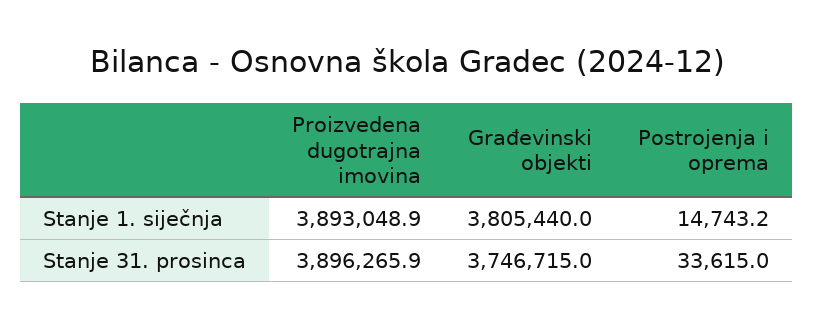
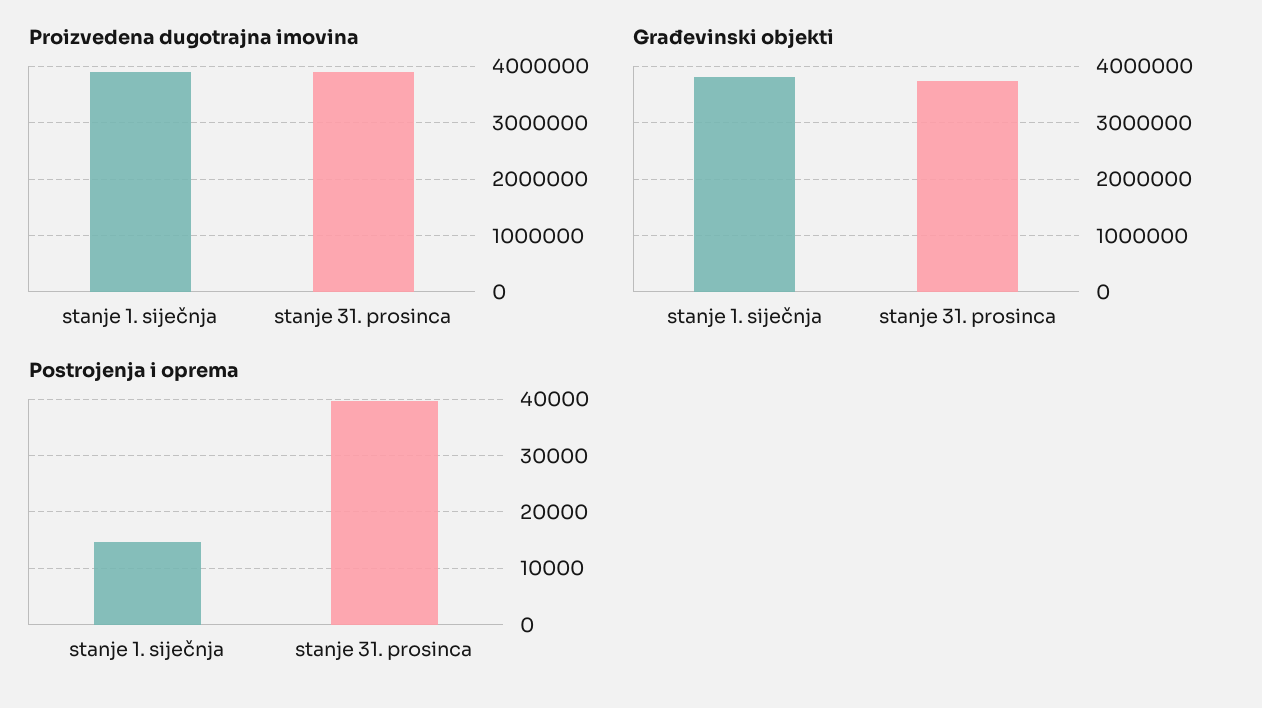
  {
    "Proizvedena dugotrajna imovina": {
      "Stanje 1. siječnja": 3893048.9,
      "Stanje 31. prosinca": 3896265.9
    },
    "Građevinski objekti": {
      "Stanje 1. siječnja": 3805440,
      "Stanje 31. prosinca": 3746715
    },
    "Postrojenja i oprema": {
      "Stanje 1. siječnja": 14743.2,
-     "Stanje 31. prosinca": 33615
+     "Stanje 31. prosinca": 40000
    }
  }

